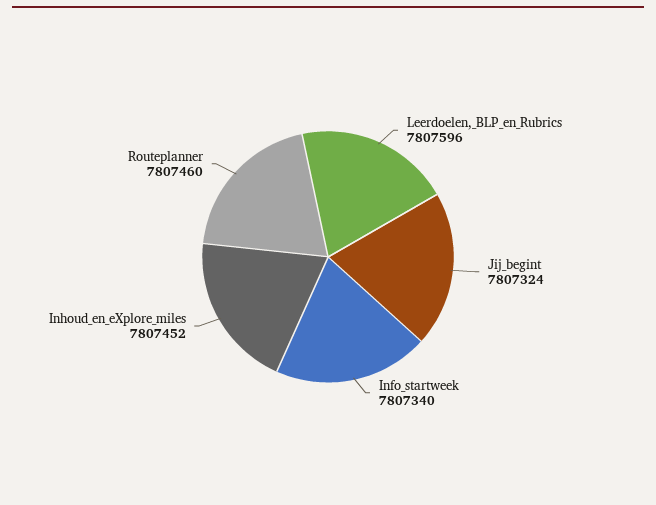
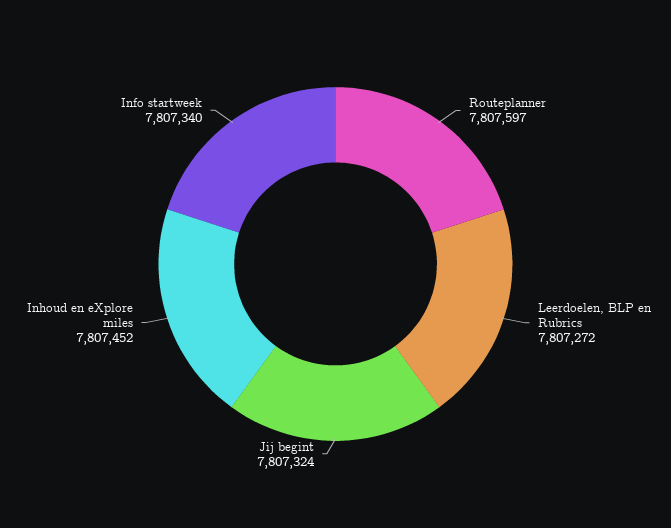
  {
-   "Leerdoelen,_BLP_en_Rubrics": 7807596,
+   "Leerdoelen,_BLP_en_Rubrics": 7807272,
    "Jij_begint": 7807324,
    "Info_startweek": 7807340,
    "Inhoud_en_eXplore_miles": 7807452,
-   "Routeplanner": 7807460
+   "Routeplanner": 7807597
  }

